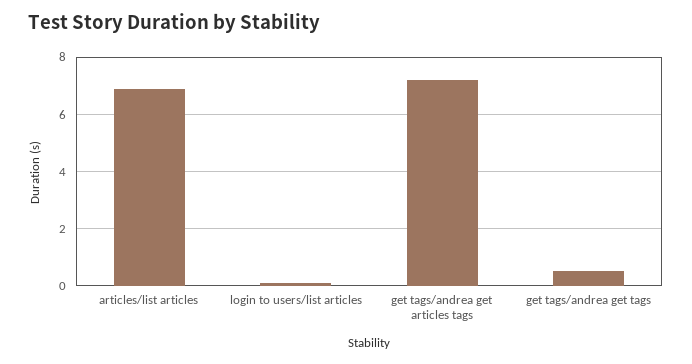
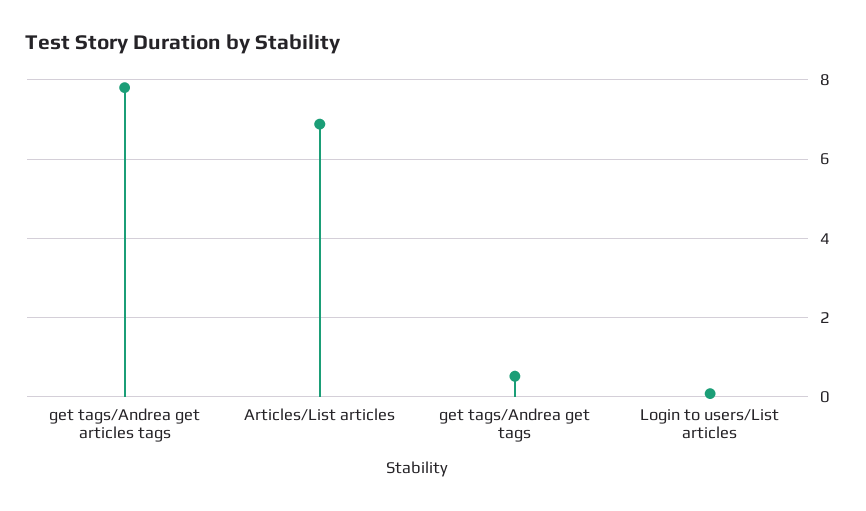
  {
    "articles/list articles": 6.8,
    "login to users/list articles": 0,
-   "get tags/andrea get articles tags": 7.25,
+   "get tags/andrea get articles tags": 7.8,
    "get tags/andrea get tags": 0.6
  }

